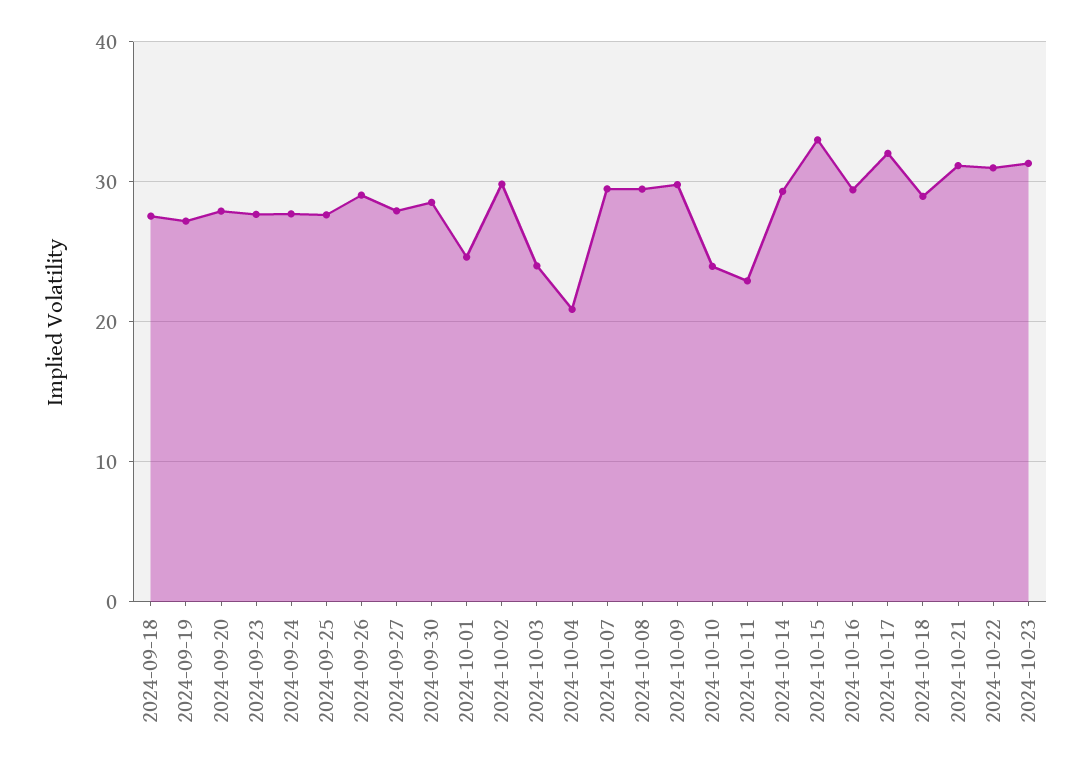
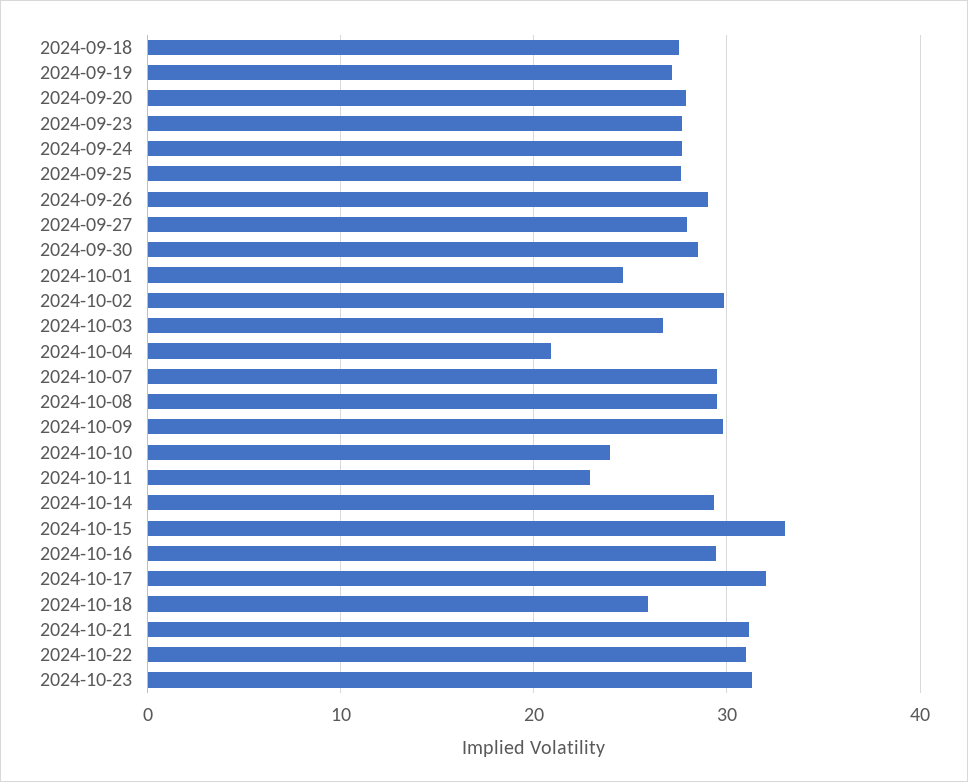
  {
    "2024-09-18": 28,
    "2024-09-19": 27,
    "2024-09-20": 28,
    "2024-09-23": 28,
    "2024-09-24": 28,
    "2024-09-25": 28,
    "2024-09-26": 29,
    "2024-09-27": 28,
    "2024-09-30": 29,
    "2024-10-01": 25,
    "2024-10-02": 30,
-   "2024-10-03": 24,
+   "2024-10-03": 27,
    "2024-10-04": 21,
    "2024-10-07": 29,
    "2024-10-08": 29,
    "2024-10-09": 30,
    "2024-10-10": 24,
    "2024-10-11": 23,
    "2024-10-14": 29,
    "2024-10-15": 33,
    "2024-10-16": 29,
    "2024-10-17": 32,
-   "2024-10-18": 29,
+   "2024-10-18": 26,
    "2024-10-21": 31,
    "2024-10-22": 31,
    "2024-10-23": 31
  }

